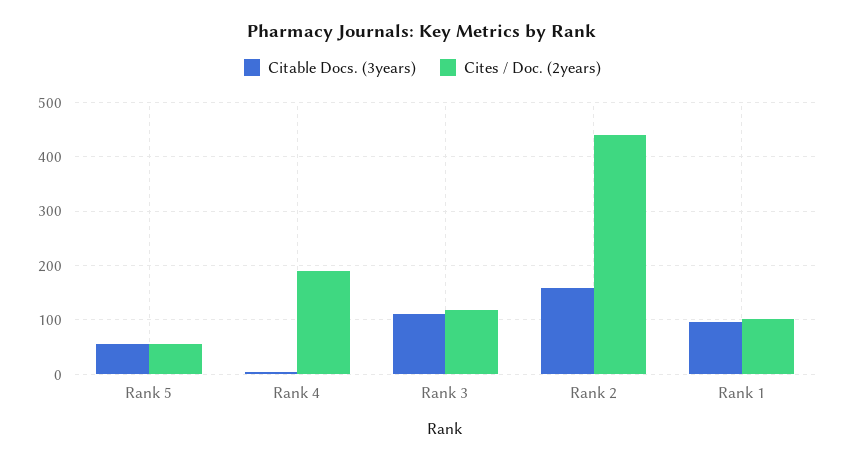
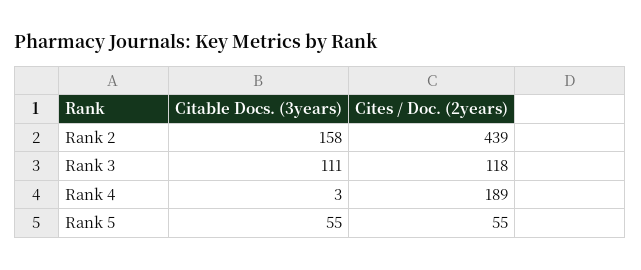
  {
    "Citable Docs. (3years)": {
      "Rank 5": 55,
      "Rank 4": 3,
      "Rank 3": 111,
-     "Rank 2": 158,
+     "Rank 2": 158
-     "Rank 1": 100
    },
    "Cites / Doc. (2years)": {
      "Rank 5": 55,
      "Rank 4": 189,
      "Rank 3": 118,
-     "Rank 2": 439,
+     "Rank 2": 439
-     "Rank 1": 100
    }
  }

